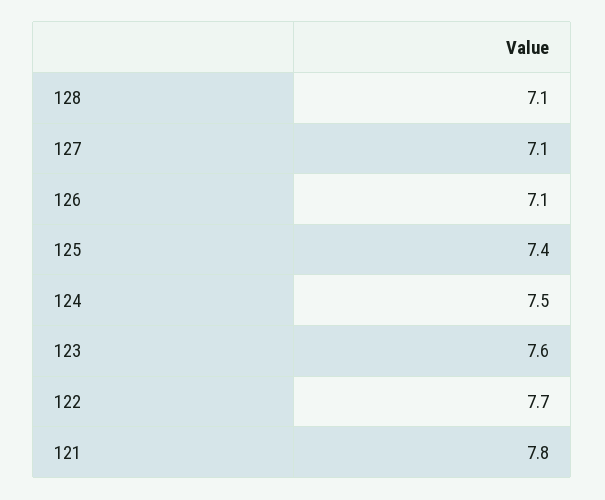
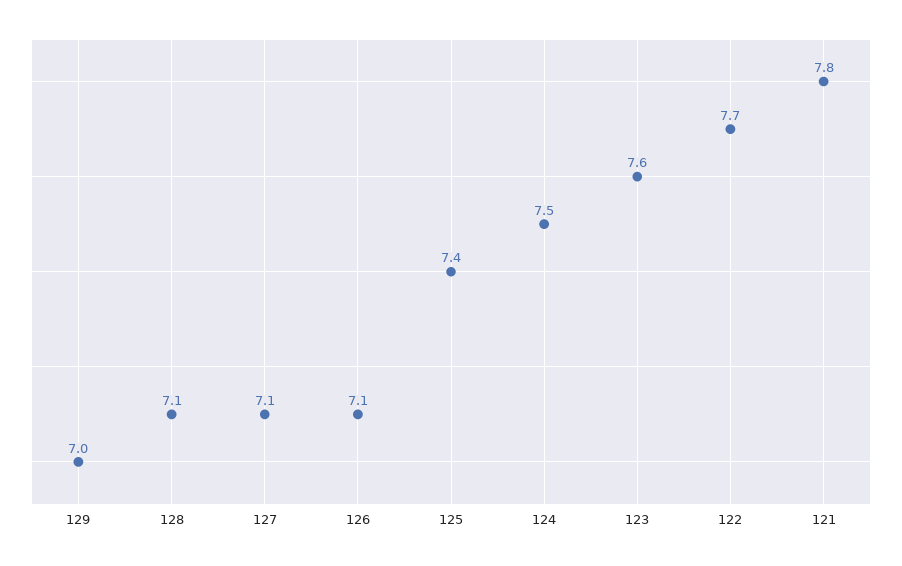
  {
    "128": 7.1,
    "127": 7.1,
    "126": 7.1,
    "125": 7.4,
    "124": 7.5,
    "123": 7.6,
    "122": 7.7,
-   "121": 7.8
+   "121": 7.8,
+   "129": 7
  }

